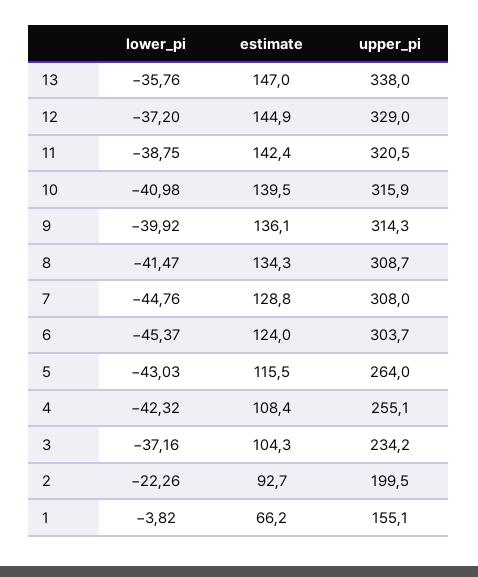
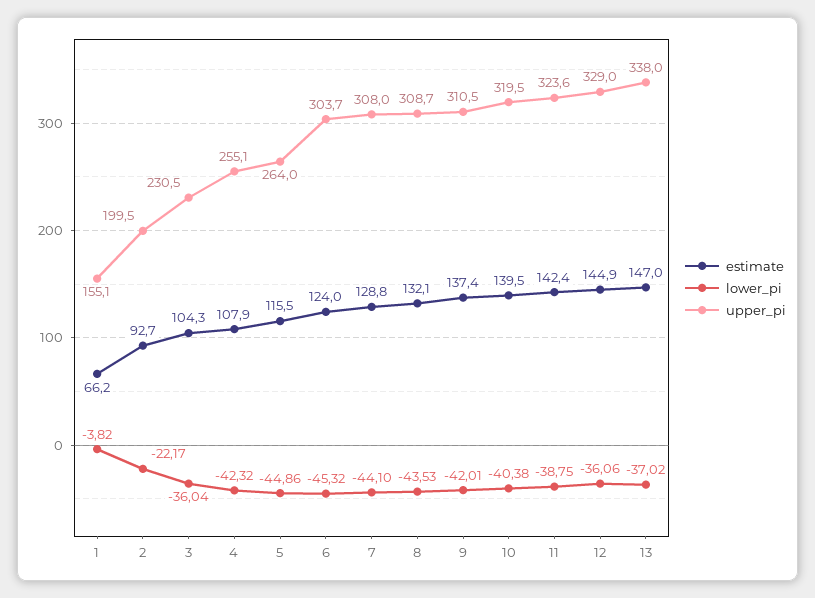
  {
    "lower_pi": {
-     "13": -35.76,
+     "13": -37.02,
-     "12": -37.2,
+     "12": -36.06,
      "11": -38.75,
-     "10": -40.98,
+     "10": -40.38,
-     "9": -39.92,
+     "9": -42.01,
-     "8": -41.47,
+     "8": -43.53,
-     "7": -44.76,
+     "7": -44.1,
-     "6": -45.37,
+     "6": -45.32,
-     "5": -43.03,
+     "5": -44.86,
      "4": -42.32,
-     "3": -37.16,
+     "3": -36.04,
-     "2": -22.26,
+     "2": -22.17,
      "1": -3.82
    },
    "estimate": {
      "13": 147,
      "12": 144.9,
      "11": 142.4,
      "10": 139.5,
-     "9": 136.1,
+     "9": 137.4,
-     "8": 134.3,
+     "8": 132.1,
      "7": 128.8,
      "6": 124,
      "5": 115.5,
-     "4": 108.4,
+     "4": 107.9,
      "3": 104.3,
      "2": 92.7,
      "1": 66.2
    },
    "upper_pi": {
      "13": 338,
      "12": 329,
-     "11": 320.5,
+     "11": 323.6,
-     "10": 315.9,
+     "10": 319.5,
-     "9": 314.3,
+     "9": 310.5,
      "8": 308.7,
      "7": 308,
      "6": 303.7,
      "5": 264,
      "4": 255.1,
-     "3": 234.2,
+     "3": 230.5,
      "2": 199.5,
      "1": 155.1
    }
  }

